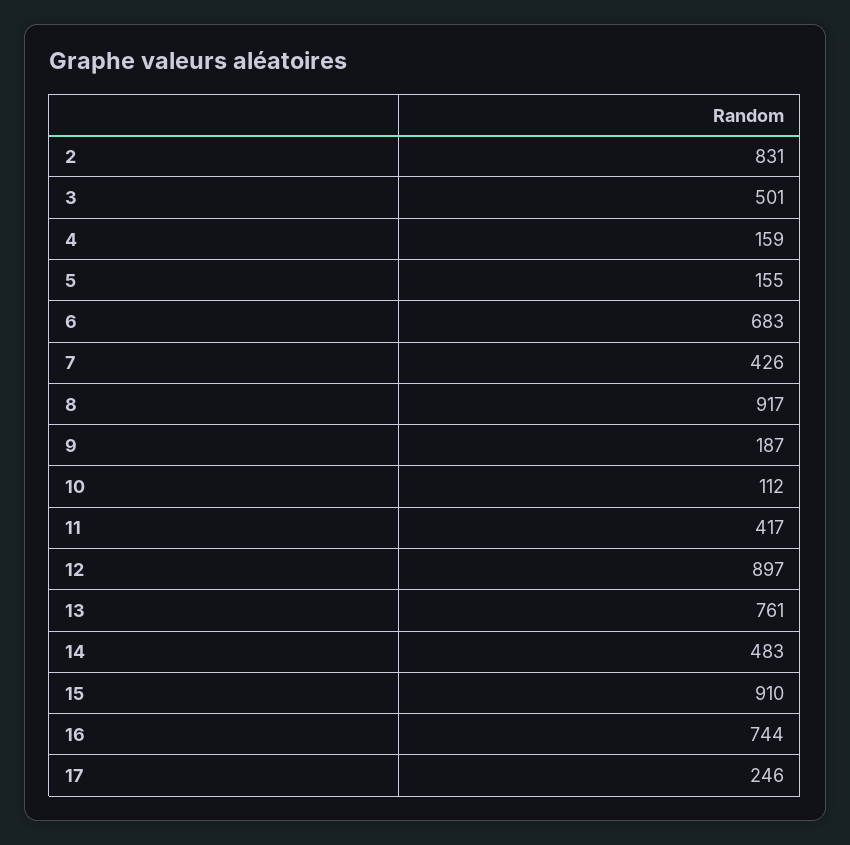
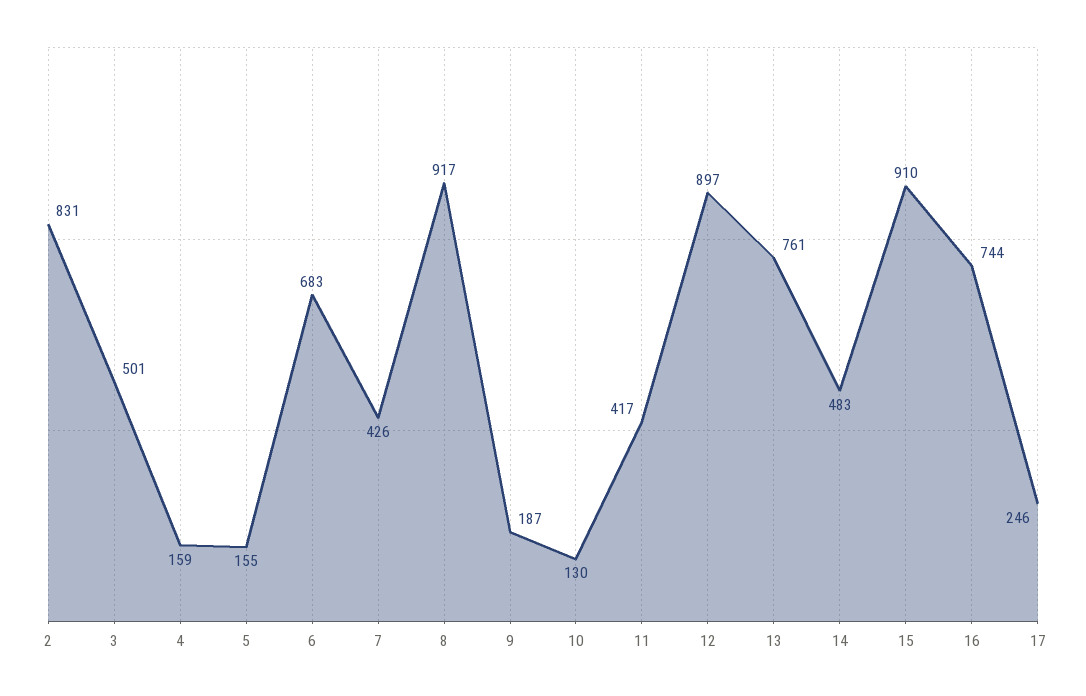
  {
    "2": 831,
    "3": 501,
    "4": 159,
    "5": 155,
    "6": 683,
    "7": 426,
    "8": 917,
    "9": 187,
-   "10": 112,
+   "10": 130,
    "11": 417,
    "12": 897,
    "13": 761,
    "14": 483,
    "15": 910,
    "16": 744,
    "17": 246
  }

